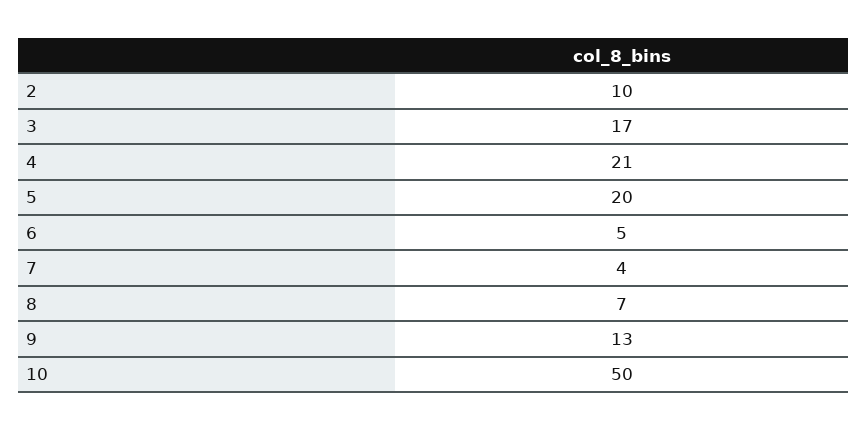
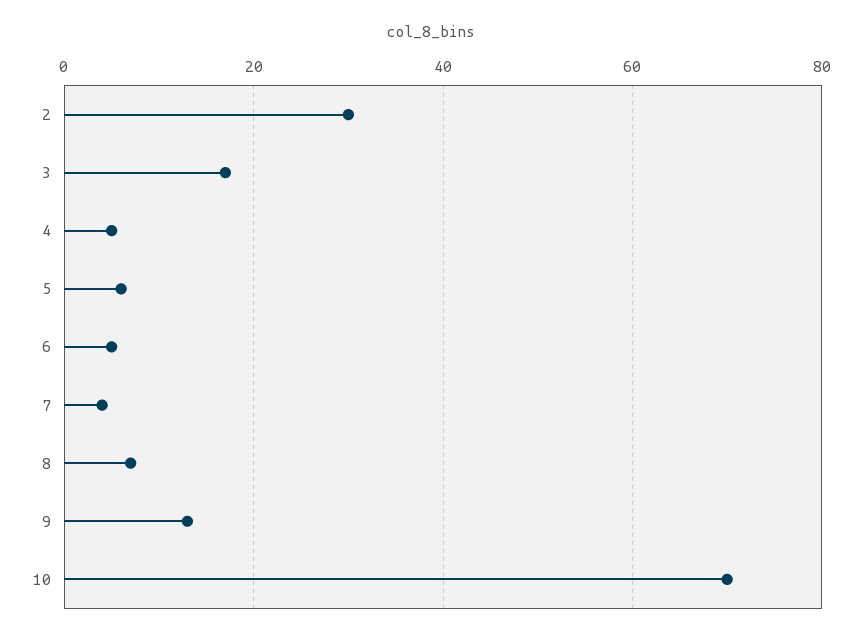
  {
-   "2": 10,
+   "2": 30,
    "3": 17,
-   "4": 21,
+   "4": 5,
-   "5": 20,
+   "5": 5,
    "6": 5,
    "7": 4,
    "8": 7,
    "9": 13,
-   "10": 50
+   "10": 70
  }

